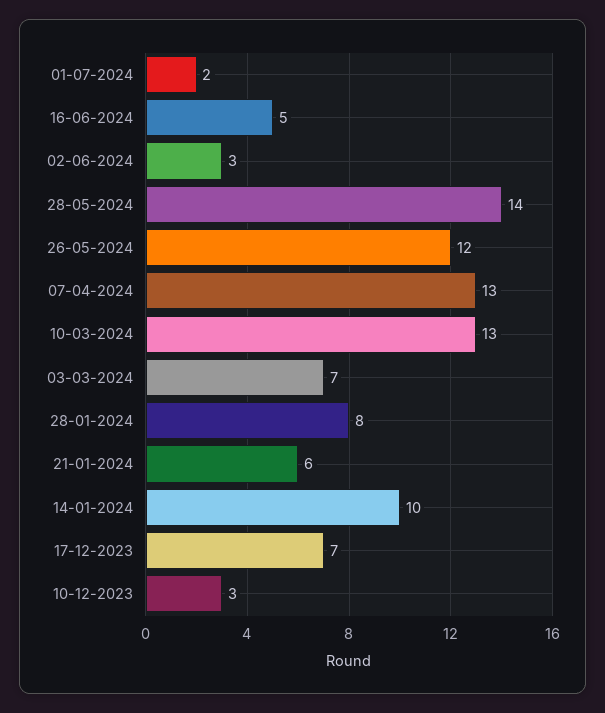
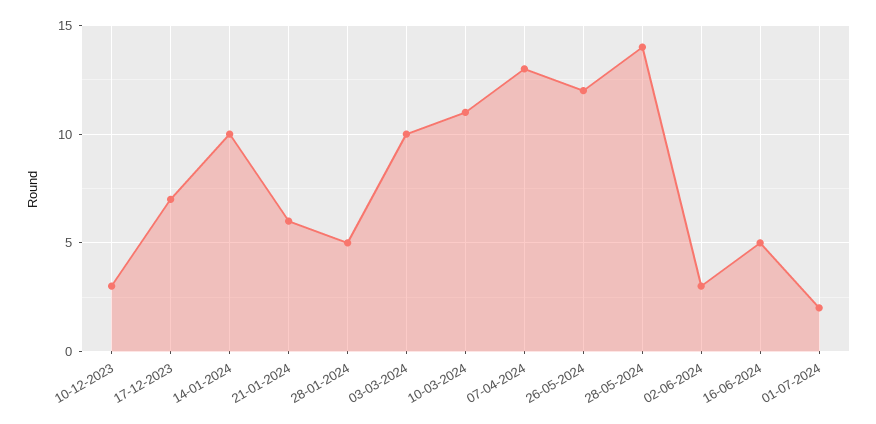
  {
    "01-07-2024": 2,
    "16-06-2024": 5,
    "02-06-2024": 3,
    "28-05-2024": 14,
    "26-05-2024": 12,
    "07-04-2024": 13,
-   "10-03-2024": 13,
+   "10-03-2024": 11,
-   "03-03-2024": 7,
+   "03-03-2024": 10,
-   "28-01-2024": 8,
+   "28-01-2024": 5,
    "21-01-2024": 6,
    "14-01-2024": 10,
    "17-12-2023": 7,
    "10-12-2023": 3
  }

